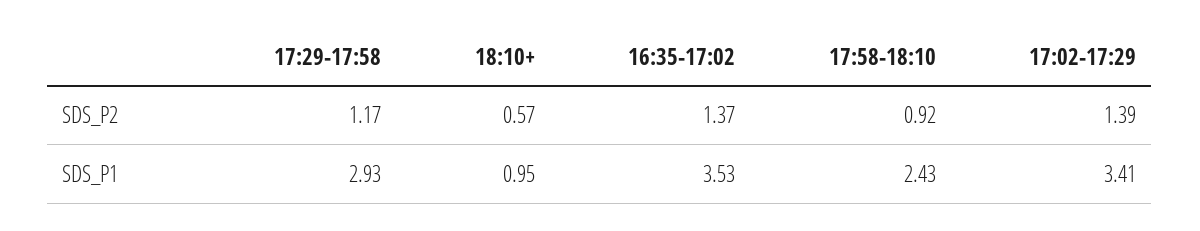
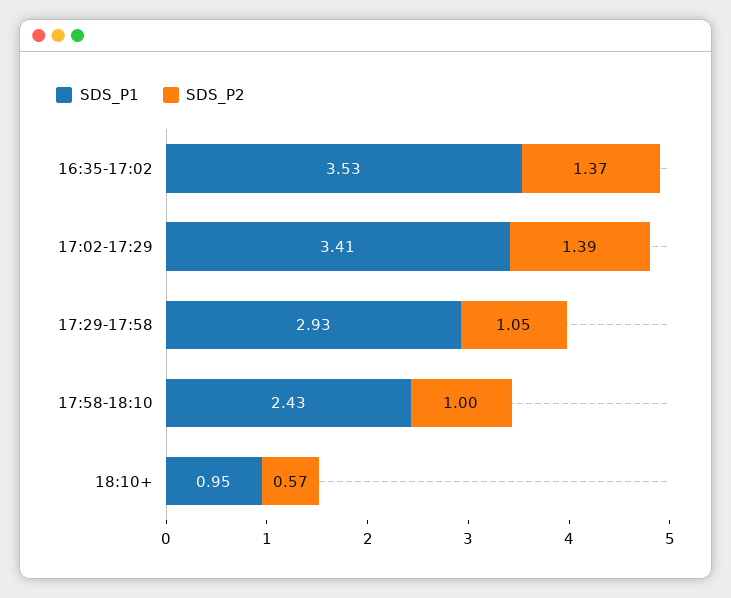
  {
    "SDS_P2": {
-     "17:29-17:58": 1.17,
+     "17:29-17:58": 1.05,
      "18:10+": 0.57,
      "16:35-17:02": 1.37,
-     "17:58-18:10": 0.92,
+     "17:58-18:10": 1,
      "17:02-17:29": 1.39
    },
    "SDS_P1": {
      "17:29-17:58": 2.93,
      "18:10+": 0.95,
      "16:35-17:02": 3.53,
      "17:58-18:10": 2.43,
      "17:02-17:29": 3.41
    }
  }

